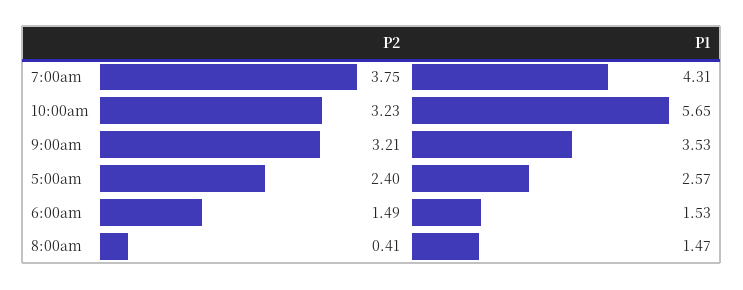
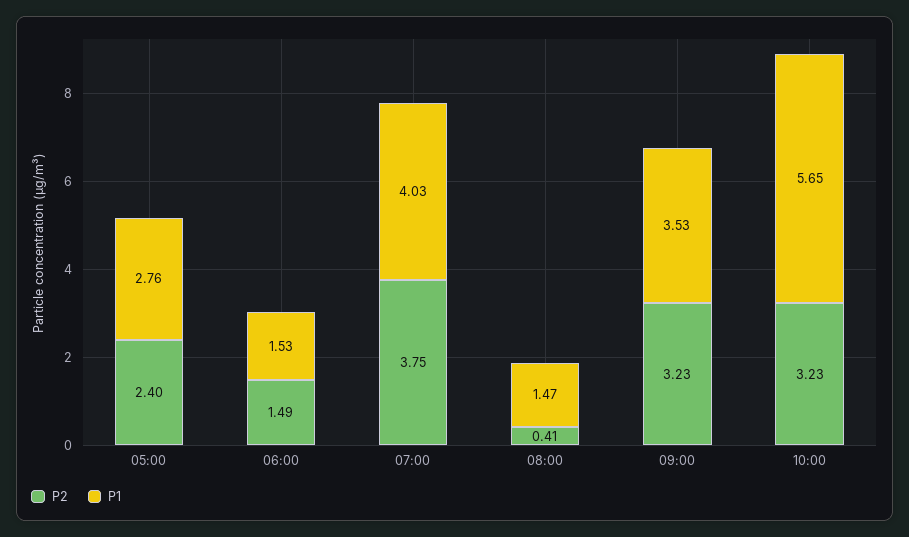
  {
    "P2": {
      "7:00am": 3.75,
      "10:00am": 3.23,
-     "9:00am": 3.21,
+     "9:00am": 3.23,
      "5:00am": 2.4,
      "6:00am": 1.49,
      "8:00am": 0.41
    },
    "P1": {
-     "7:00am": 4.31,
+     "7:00am": 4.03,
      "10:00am": 5.65,
      "9:00am": 3.53,
-     "5:00am": 2.57,
+     "5:00am": 2.76,
      "6:00am": 1.53,
      "8:00am": 1.47
    }
  }

